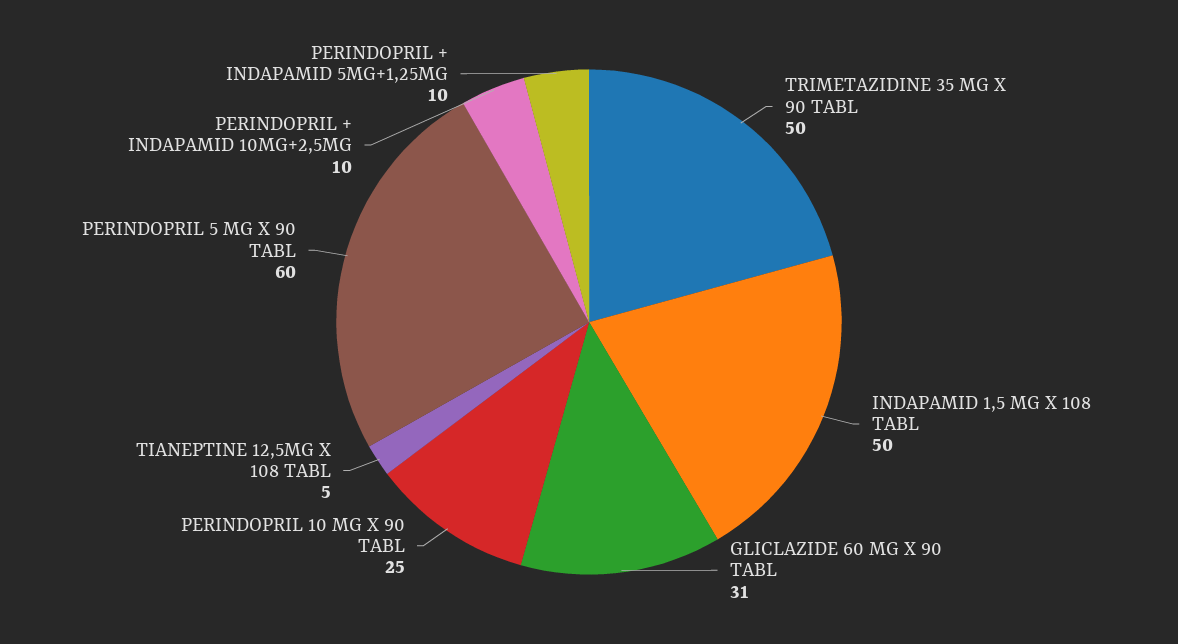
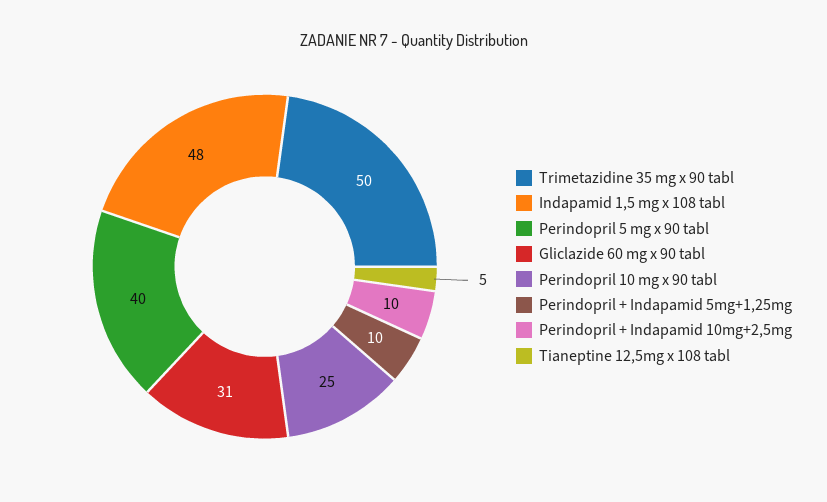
  {
    "TRIMETAZIDINE 35 MG X 90 TABL": 50,
-   "INDAPAMID 1,5 MG X 108 TABL": 50,
+   "INDAPAMID 1,5 MG X 108 TABL": 48,
    "GLICLAZIDE 60 MG X 90 TABL": 31,
    "PERINDOPRIL 10 MG X 90 TABL": 25,
    "TIANEPTINE 12,5MG X 108 TABL": 5,
-   "PERINDOPRIL 5 MG X 90 TABL": 60,
+   "PERINDOPRIL 5 MG X 90 TABL": 40,
    "PERINDOPRIL + INDAPAMID 10MG+2,5MG": 10,
    "PERINDOPRIL + INDAPAMID 5MG+1,25MG": 10
  }

